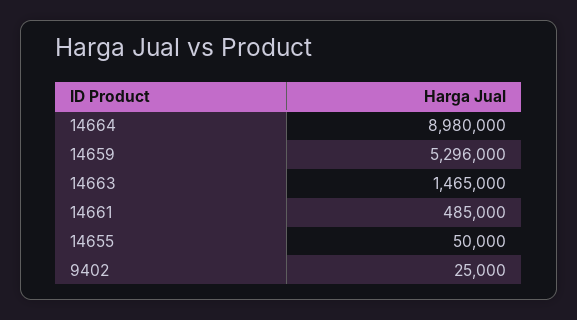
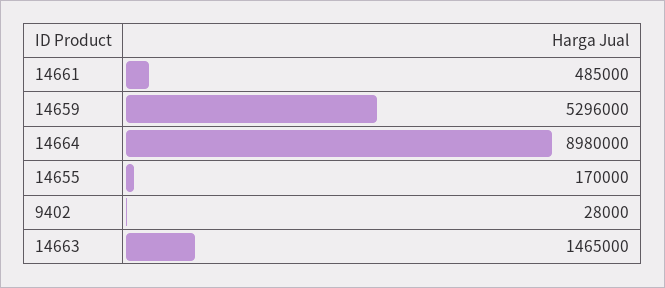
  {
    "14664": 8980000,
    "14659": 5296000,
    "14663": 1465000,
    "14661": 485000,
-   "14655": 50000,
+   "14655": 170000,
-   "9402": 25000
+   "9402": 28000
  }

